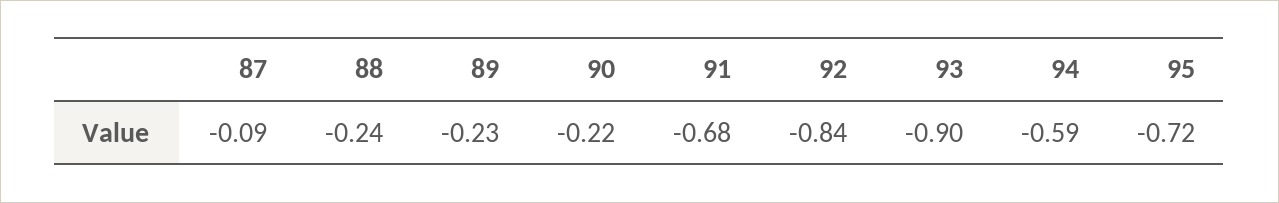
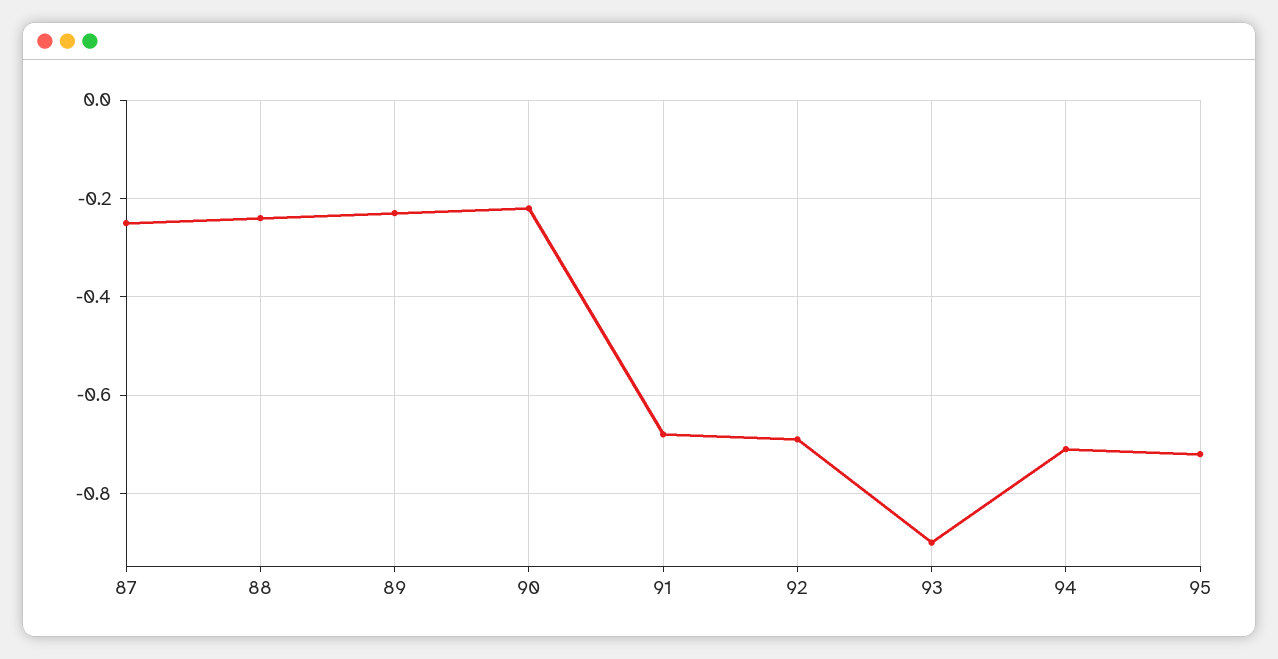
  {
-   "87": -0.09,
+   "87": -0.25,
    "88": -0.24,
    "89": -0.23,
    "90": -0.22,
    "91": -0.68,
-   "92": -0.84,
+   "92": -0.7,
    "93": -0.9,
-   "94": -0.59,
+   "94": -0.7,
    "95": -0.72
  }

